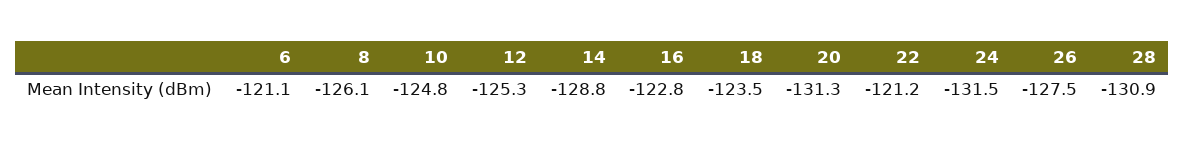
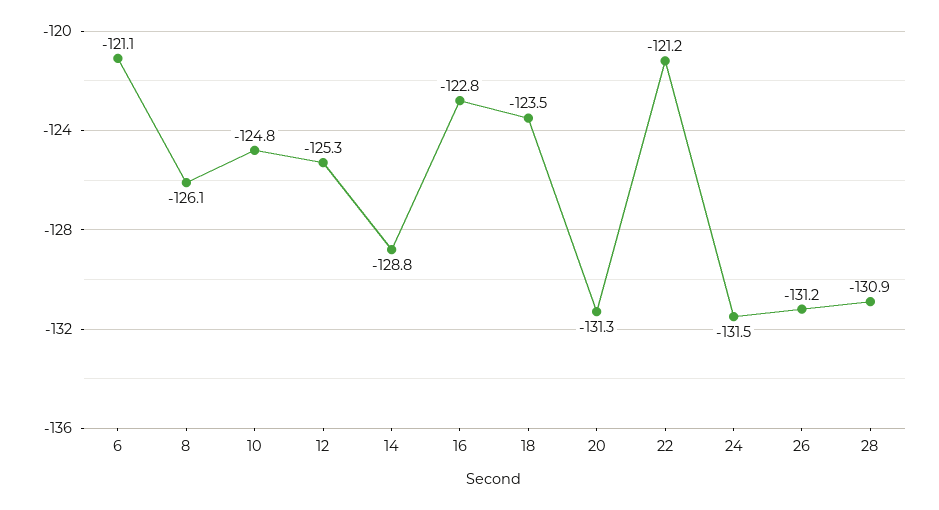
  {
    "6": -121.1,
    "8": -126.1,
    "10": -124.8,
    "12": -125.3,
    "14": -128.8,
    "16": -122.8,
    "18": -123.5,
    "20": -131.3,
    "22": -121.2,
    "24": -131.5,
-   "26": -127.5,
+   "26": -131.2,
    "28": -130.9
  }

